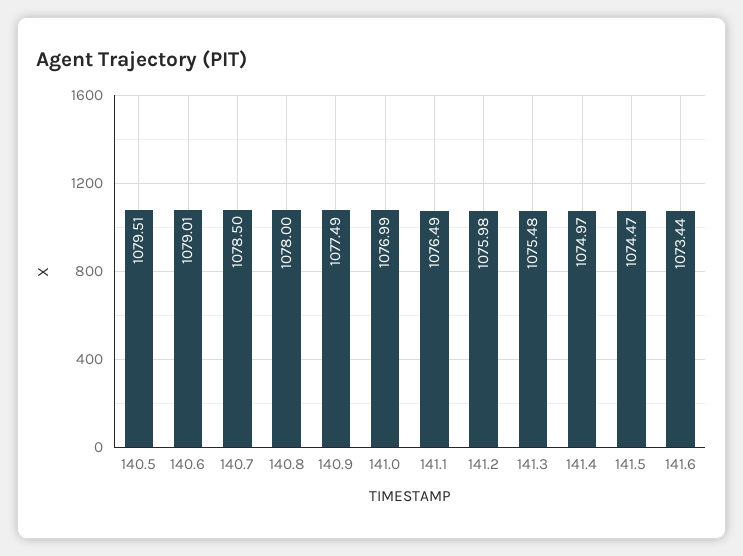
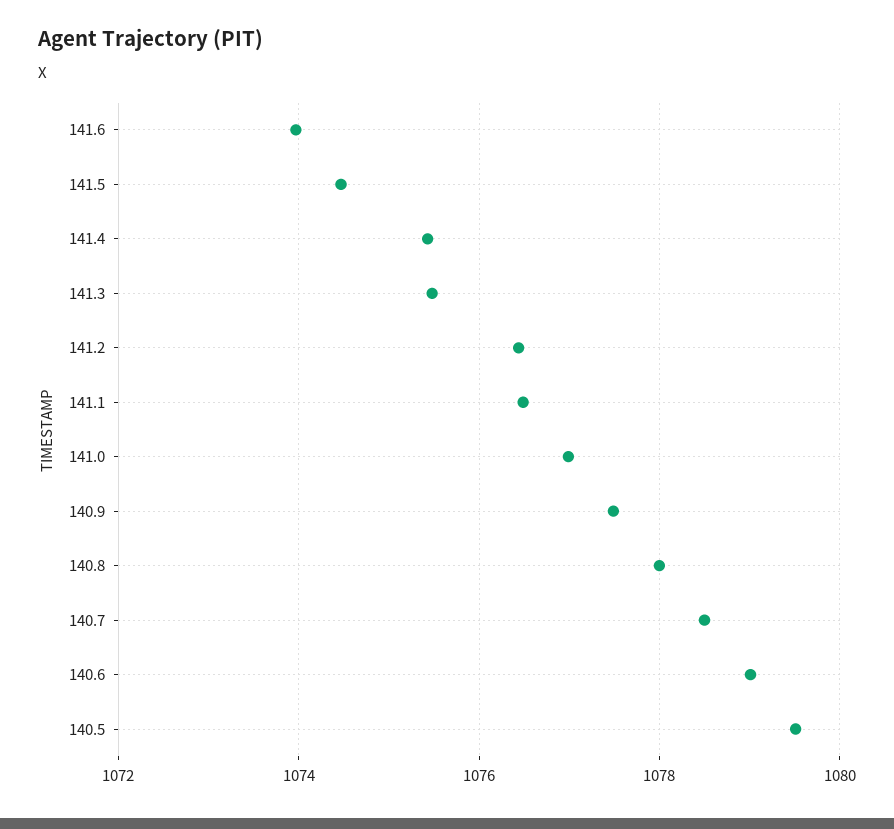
  {
    "140.5": 1079.51,
    "140.6": 1079.01,
    "140.7": 1078.5,
    "140.8": 1078,
    "140.9": 1077.49,
    "141.0": 1076.99,
    "141.1": 1076.49,
-   "141.2": 1075.98,
+   "141.2": 1076.4,
    "141.3": 1075.48,
-   "141.4": 1074.97,
+   "141.4": 1075.4,
    "141.5": 1074.47,
-   "141.6": 1073.44
+   "141.6": 1074
  }

